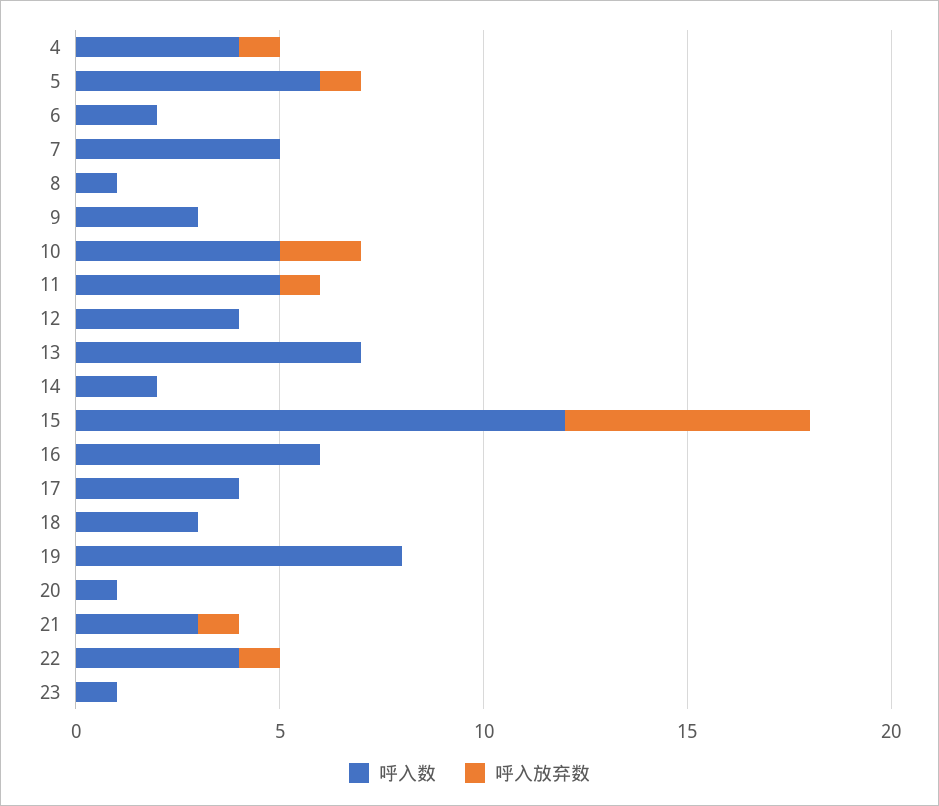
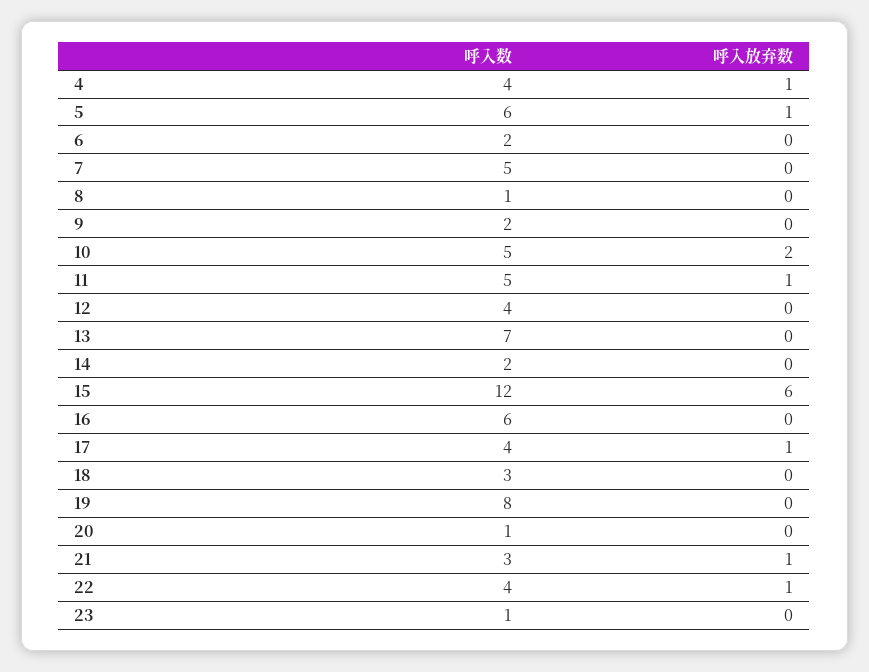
  {
    "呼入数": {
      "4": 4,
      "5": 6,
      "6": 2,
      "7": 5,
      "8": 1,
-     "9": 3,
+     "9": 2,
      "10": 5,
      "11": 5,
      "12": 4,
      "13": 7,
      "14": 2,
      "15": 12,
      "16": 6,
      "17": 4,
      "18": 3,
      "19": 8,
      "20": 1,
      "21": 3,
      "22": 4,
      "23": 1
    },
    "呼入放弃数": {
      "4": 1,
      "5": 1,
      "6": 0,
      "7": 0,
      "8": 0,
      "9": 0,
      "10": 2,
      "11": 1,
      "12": 0,
      "13": 0,
      "14": 0,
      "15": 6,
      "16": 0,
-     "17": 0,
+     "17": 1,
      "18": 0,
      "19": 0,
      "20": 0,
      "21": 1,
      "22": 1,
      "23": 0
    }
  }

